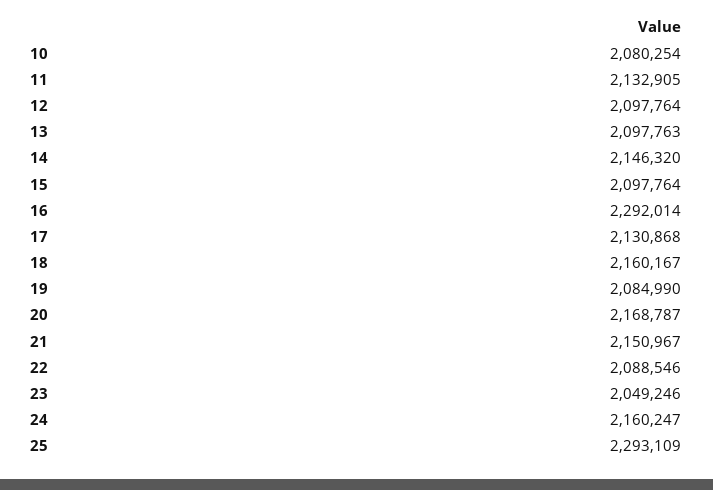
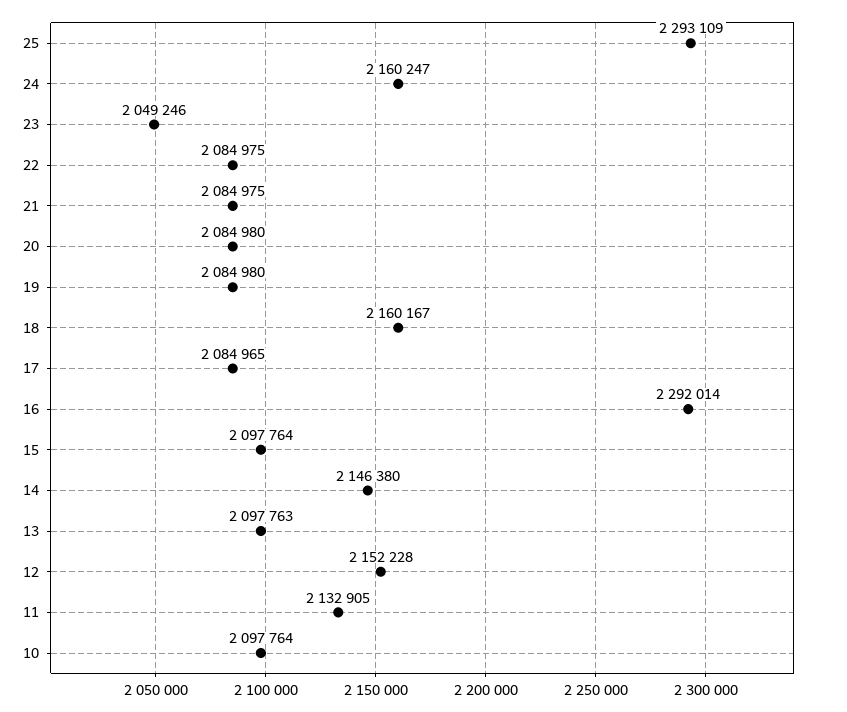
  {
-   "10": 2080254,
+   "10": 2097764,
    "11": 2132905,
-   "12": 2097764,
+   "12": 2152228,
    "13": 2097763,
-   "14": 2146320,
+   "14": 2146380,
    "15": 2097764,
    "16": 2292014,
-   "17": 2130868,
+   "17": 2084965,
    "18": 2160167,
-   "19": 2084990,
+   "19": 2084980,
-   "20": 2168787,
+   "20": 2084980,
-   "21": 2150967,
+   "21": 2084975,
-   "22": 2088546,
+   "22": 2084975,
    "23": 2049246,
    "24": 2160247,
    "25": 2293109
  }

